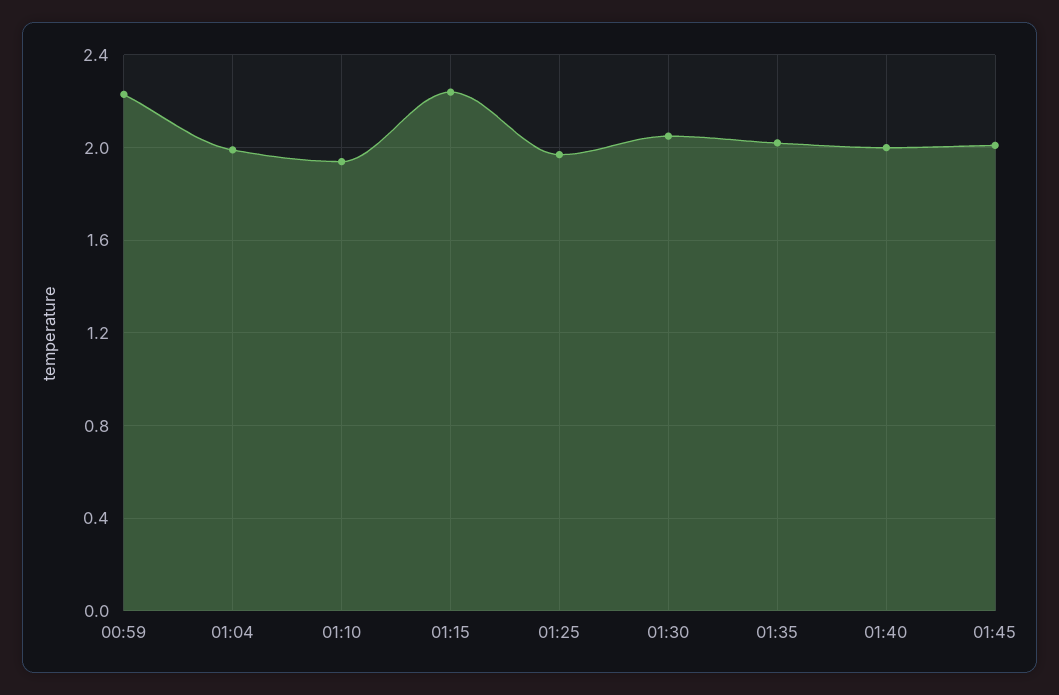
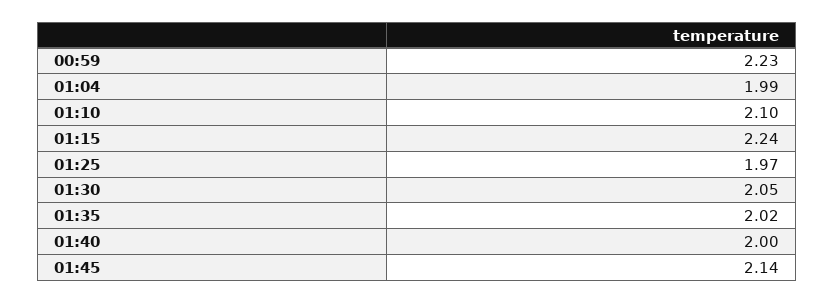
  {
    "00:59": 2.23,
    "01:04": 1.99,
-   "01:10": 1.95,
+   "01:10": 2.1,
    "01:15": 2.24,
    "01:25": 1.97,
    "01:30": 2.05,
    "01:35": 2.02,
    "01:40": 2,
-   "01:45": 2
+   "01:45": 2.14
  }

